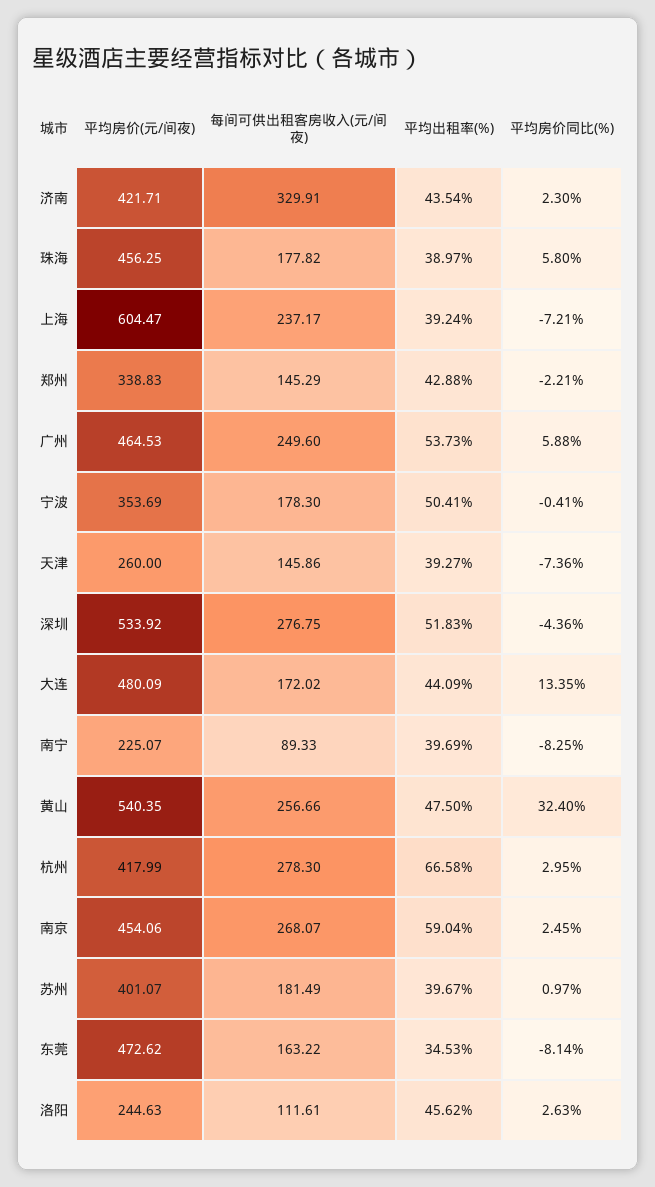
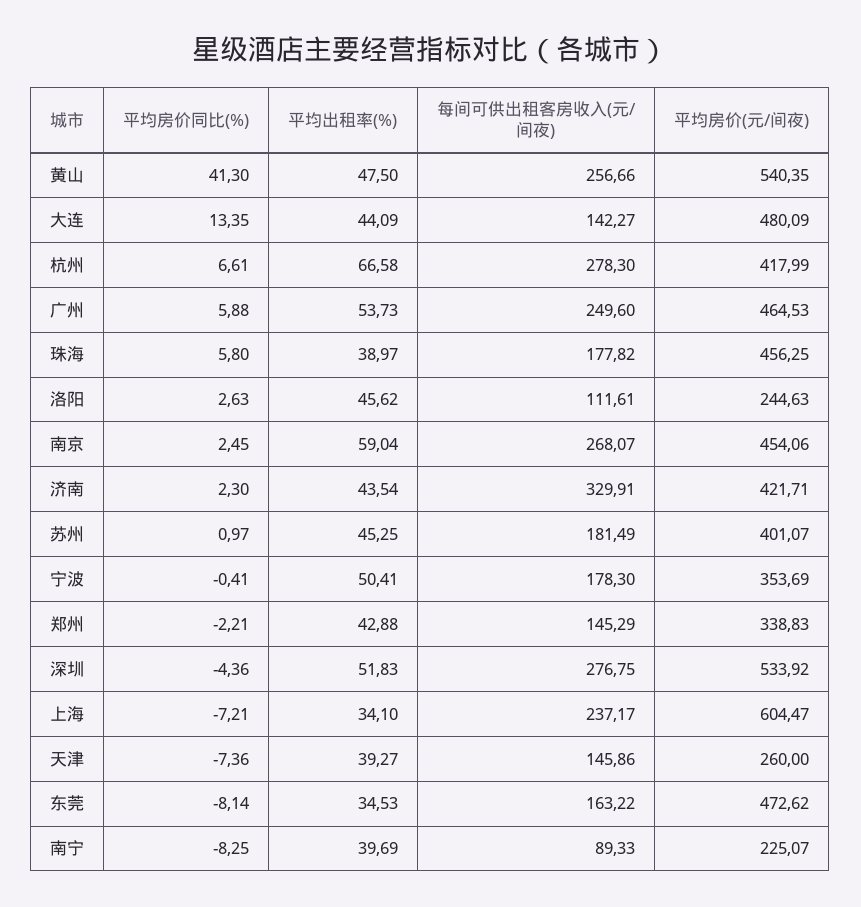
  {
    "平均房价(元/间夜)": {
      "济南": 421.71,
      "珠海": 456.25,
      "上海": 604.47,
      "郑州": 338.83,
      "广州": 464.53,
      "宁波": 353.69,
      "天津": 260,
      "深圳": 533.92,
      "大连": 480.09,
      "南宁": 225.07,
      "黄山": 540.35,
      "杭州": 417.99,
      "南京": 454.06,
      "苏州": 401.07,
      "东莞": 472.62,
      "洛阳": 244.63
    },
    "每间可供出租客房收入(元/间夜)": {
      "济南": 329.91,
      "珠海": 177.82,
      "上海": 237.17,
      "郑州": 145.29,
      "广州": 249.6,
      "宁波": 178.3,
      "天津": 145.86,
      "深圳": 276.75,
-     "大连": 172.02,
+     "大连": 142.27,
      "南宁": 89.33,
      "黄山": 256.66,
      "杭州": 278.3,
      "南京": 268.07,
      "苏州": 181.49,
      "东莞": 163.22,
      "洛阳": 111.61
    },
    "平均出租率(%)": {
      "济南": 43.54,
      "珠海": 38.97,
-     "上海": 39.24,
+     "上海": 34.1,
      "郑州": 42.88,
      "广州": 53.73,
      "宁波": 50.41,
      "天津": 39.27,
      "深圳": 51.83,
      "大连": 44.09,
      "南宁": 39.69,
      "黄山": 47.5,
      "杭州": 66.58,
      "南京": 59.04,
-     "苏州": 39.67,
+     "苏州": 45.25,
      "东莞": 34.53,
      "洛阳": 45.62
    },
    "平均房价同比(%)": {
      "济南": 2.3,
      "珠海": 5.8,
      "上海": -7.21,
      "郑州": -2.21,
      "广州": 5.88,
      "宁波": -0.41,
      "天津": -7.36,
      "深圳": -4.36,
      "大连": 13.35,
      "南宁": -8.25,
-     "黄山": 32.4,
+     "黄山": 41.3,
-     "杭州": 2.95,
+     "杭州": 6.61,
      "南京": 2.45,
      "苏州": 0.97,
      "东莞": -8.14,
      "洛阳": 2.63
    }
  }

